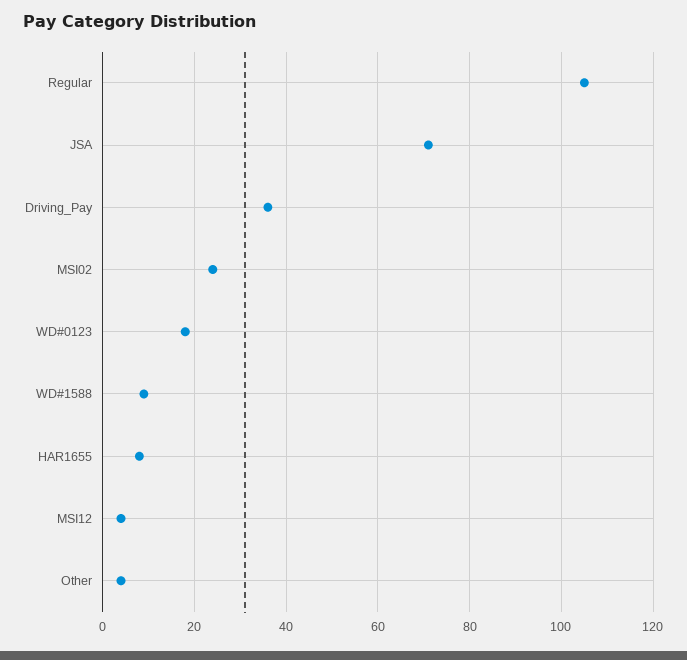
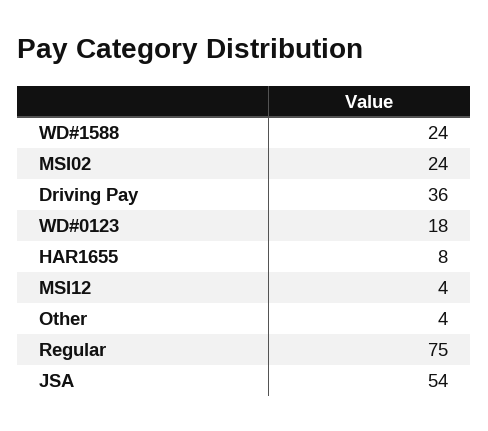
  {
-   "Regular": 105,
+   "Regular": 75,
-   "JSA": 70,
+   "JSA": 54,
    "Driving_Pay": 36,
    "MSI02": 24,
    "WD#0123": 18,
-   "WD#1588": 10,
+   "WD#1588": 24,
    "HAR1655": 8,
    "MSI12": 4,
    "Other": 4
  }

